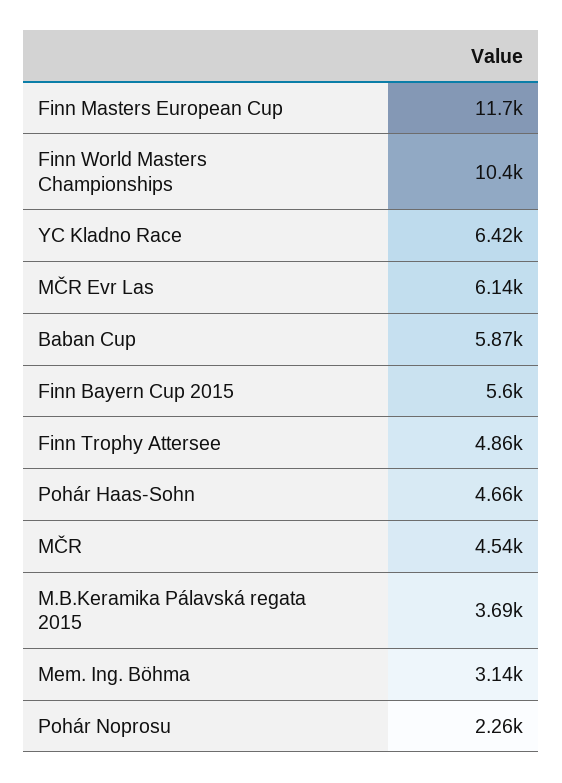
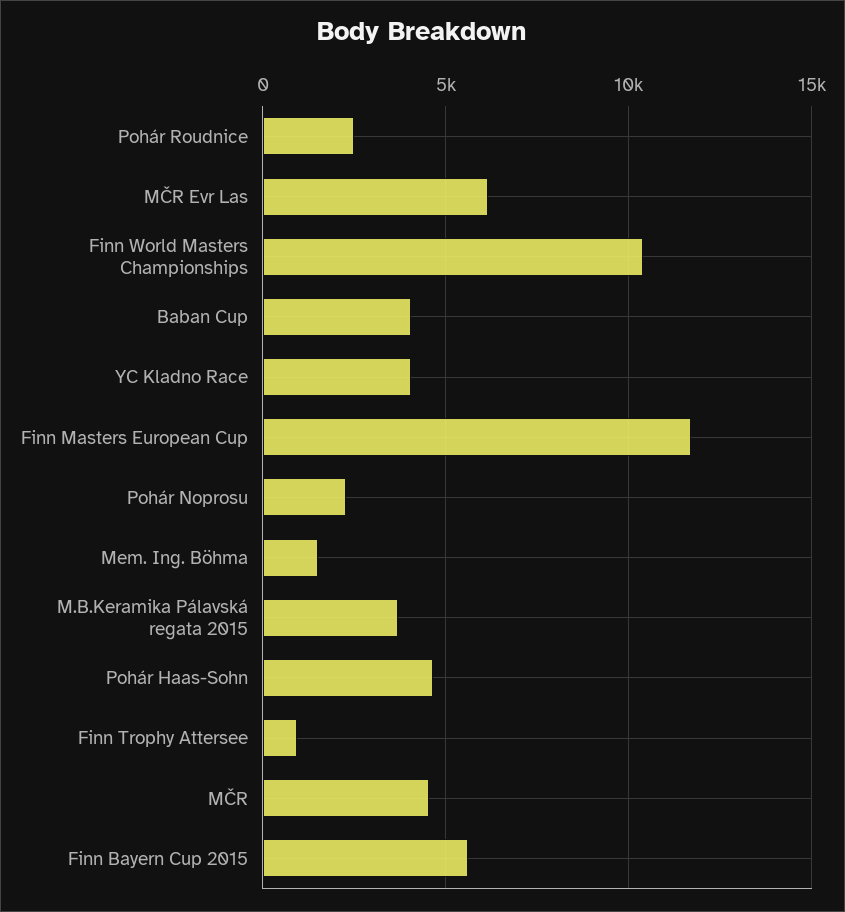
  {
    "Finn Masters European Cup": 11700,
    "Finn World Masters Championships": 10400,
-   "YC Kladno Race": 6420,
+   "YC Kladno Race": 4000,
    "MČR Evr Las": 6140,
-   "Baban Cup": 5870,
+   "Baban Cup": 4000,
    "Finn Bayern Cup 2015": 5600,
-   "Finn Trophy Attersee": 4860,
+   "Finn Trophy Attersee": 1000,
    "Pohár Haas-Sohn": 4660,
    "MČR": 4540,
    "M.B.Keramika Pálavská regata 2015": 3690,
-   "Mem. Ing. Böhma": 3140,
+   "Mem. Ing. Böhma": 1500,
-   "Pohár Noprosu": 2260
+   "Pohár Noprosu": 2260,
+   "Pohár Roudnice": 2500
  }

